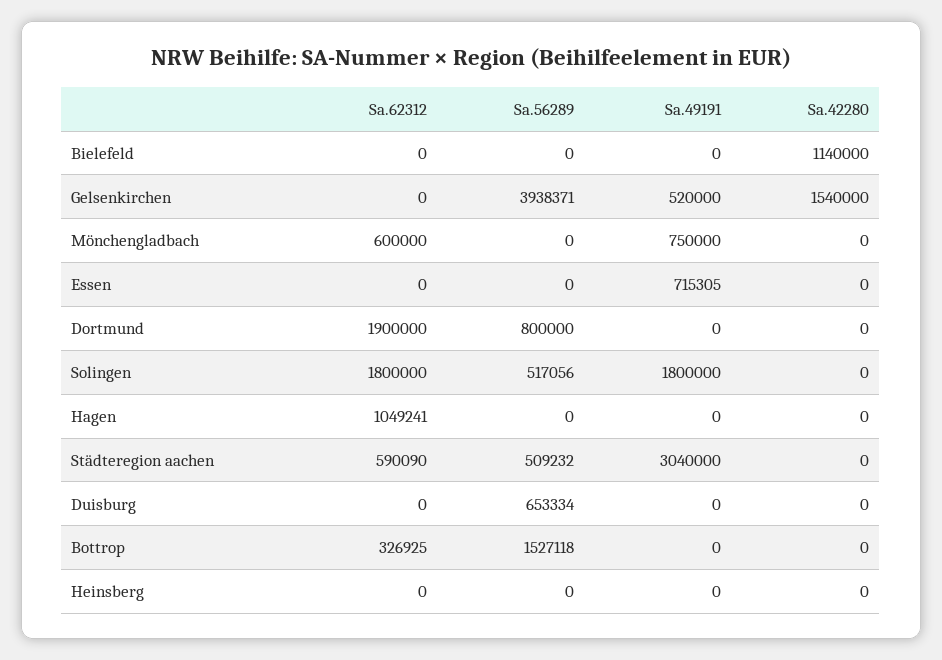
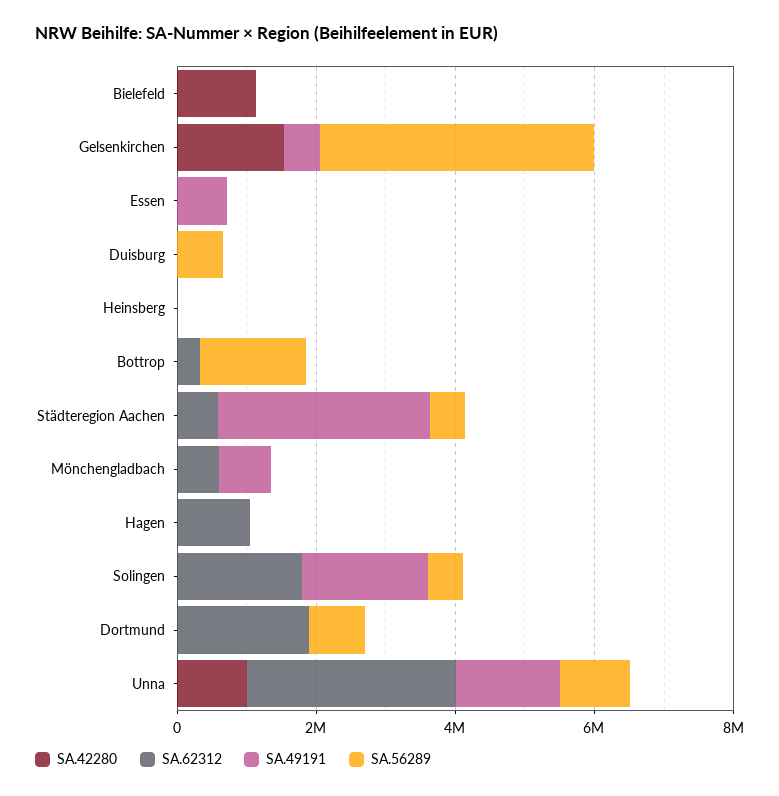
  {
    "Sa.62312": {
      "Bielefeld": 0,
      "Gelsenkirchen": 0,
      "Mönchengladbach": 600000,
      "Essen": 0,
      "Dortmund": 1900000,
      "Solingen": 1800000,
      "Hagen": 1049241,
      "Städteregion aachen": 590090,
      "Duisburg": 0,
      "Bottrop": 326925,
-     "Heinsberg": 0
+     "Heinsberg": 0,
+     "Unna": 3000000
    },
    "Sa.56289": {
      "Bielefeld": 0,
      "Gelsenkirchen": 3938371,
      "Mönchengladbach": 0,
      "Essen": 0,
      "Dortmund": 800000,
      "Solingen": 517056,
      "Hagen": 0,
      "Städteregion aachen": 509232,
      "Duisburg": 653334,
      "Bottrop": 1527118,
-     "Heinsberg": 0
+     "Heinsberg": 0,
+     "Unna": 1000000
    },
    "Sa.49191": {
      "Bielefeld": 0,
      "Gelsenkirchen": 520000,
      "Mönchengladbach": 750000,
      "Essen": 715305,
      "Dortmund": 0,
      "Solingen": 1800000,
      "Hagen": 0,
      "Städteregion aachen": 3040000,
      "Duisburg": 0,
      "Bottrop": 0,
-     "Heinsberg": 0
+     "Heinsberg": 0,
+     "Unna": 1500000
    },
    "Sa.42280": {
      "Bielefeld": 1140000,
      "Gelsenkirchen": 1540000,
      "Mönchengladbach": 0,
      "Essen": 0,
      "Dortmund": 0,
      "Solingen": 0,
      "Hagen": 0,
      "Städteregion aachen": 0,
      "Duisburg": 0,
      "Bottrop": 0,
-     "Heinsberg": 0
+     "Heinsberg": 0,
+     "Unna": 1000000
    }
  }

